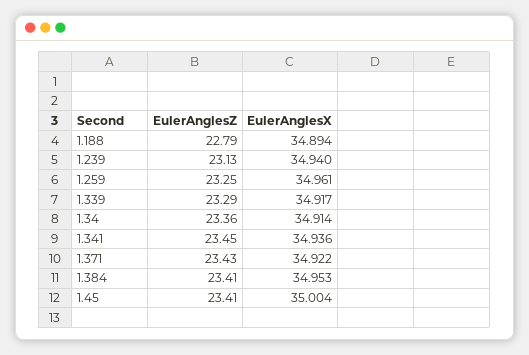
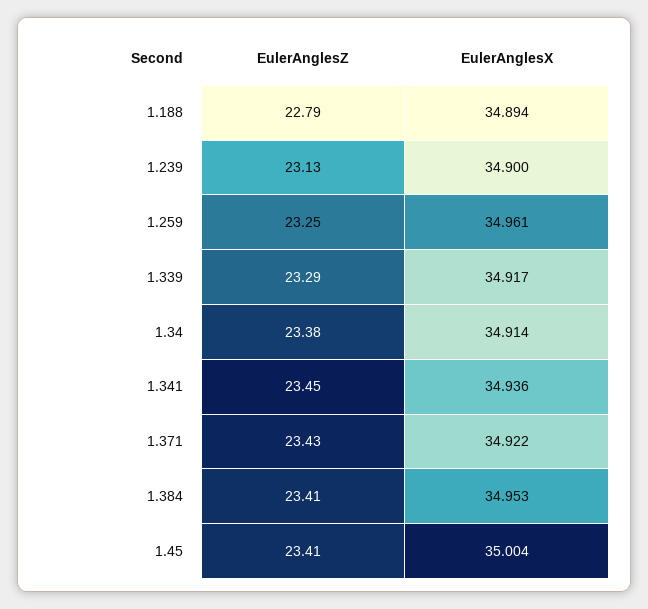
  {
    "EulerAnglesZ": {
      "1.188": 22.79,
      "1.239": 23.13,
      "1.259": 23.25,
      "1.339": 23.29,
-     "1.34": 23.36,
+     "1.34": 23.38,
      "1.341": 23.45,
      "1.371": 23.43,
      "1.384": 23.41,
      "1.45": 23.41
    },
    "EulerAnglesX": {
      "1.188": 34.894,
-     "1.239": 34.94,
+     "1.239": 34.9,
      "1.259": 34.961,
      "1.339": 34.917,
      "1.34": 34.914,
      "1.341": 34.936,
      "1.371": 34.922,
      "1.384": 34.953,
      "1.45": 35.004
    }
  }

